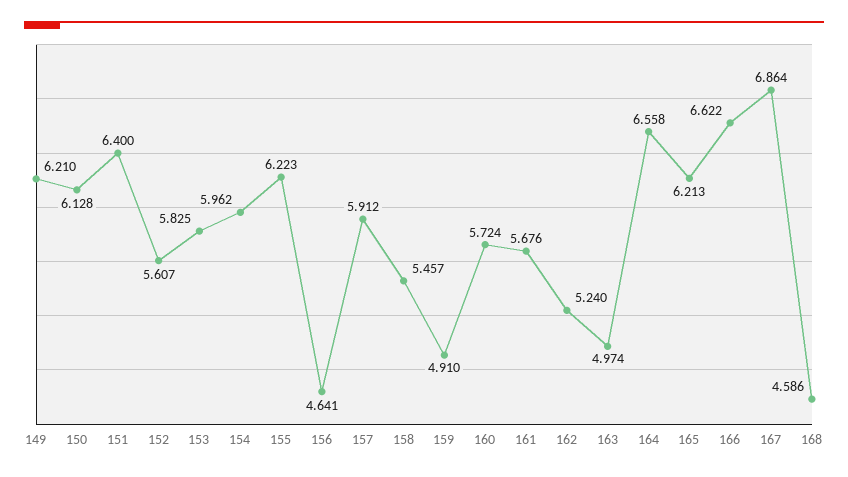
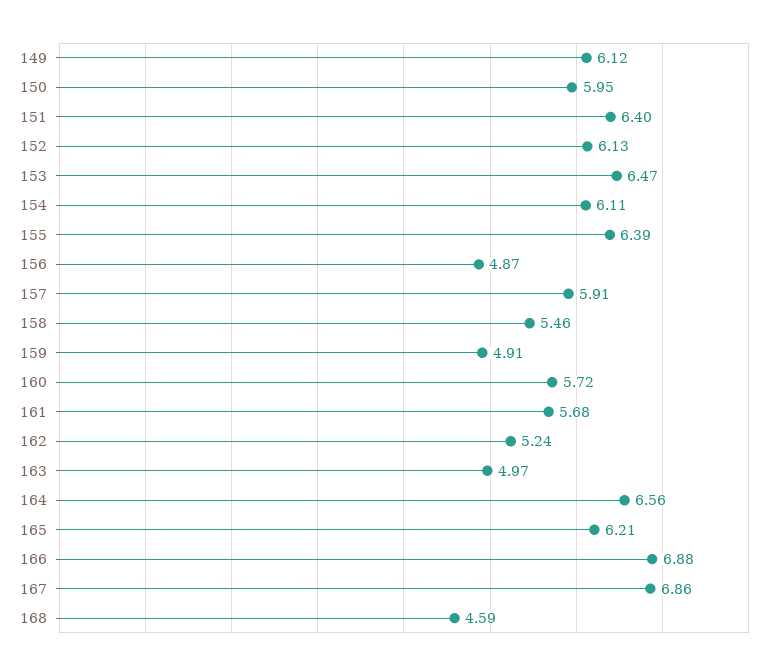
  {
-   "149": 6.21,
+   "149": 6.12,
-   "150": 6.128,
+   "150": 5.95,
    "151": 6.4,
-   "152": 5.607,
+   "152": 6.13,
-   "153": 5.825,
+   "153": 6.47,
-   "154": 5.962,
+   "154": 6.11,
-   "155": 6.223,
+   "155": 6.39,
-   "156": 4.641,
+   "156": 4.87,
    "157": 5.912,
    "158": 5.457,
    "159": 4.91,
    "160": 5.724,
    "161": 5.676,
    "162": 5.24,
    "163": 4.974,
    "164": 6.558,
    "165": 6.213,
-   "166": 6.622,
+   "166": 6.88,
    "167": 6.864,
    "168": 4.586
  }

